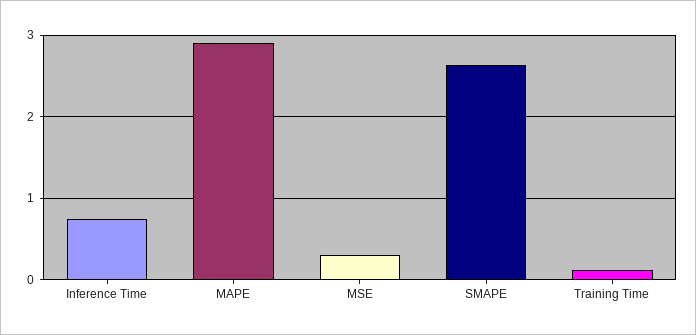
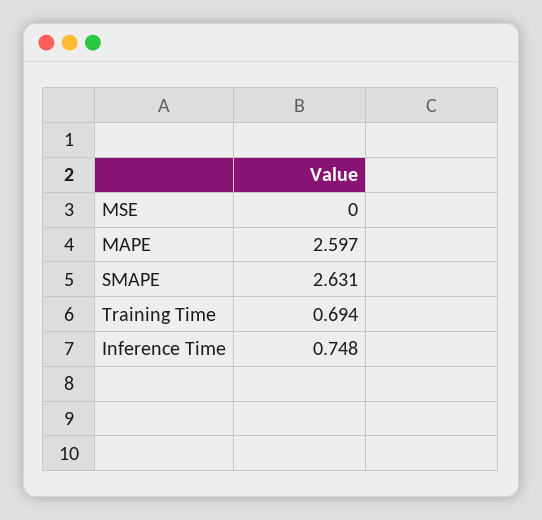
  {
    "Inference Time": 0.748,
-   "MAPE": 2.9,
+   "MAPE": 2.597,
-   "MSE": 0.3,
+   "MSE": 0,
    "SMAPE": 2.631,
-   "Training Time": 0.1
+   "Training Time": 0.694
  }

